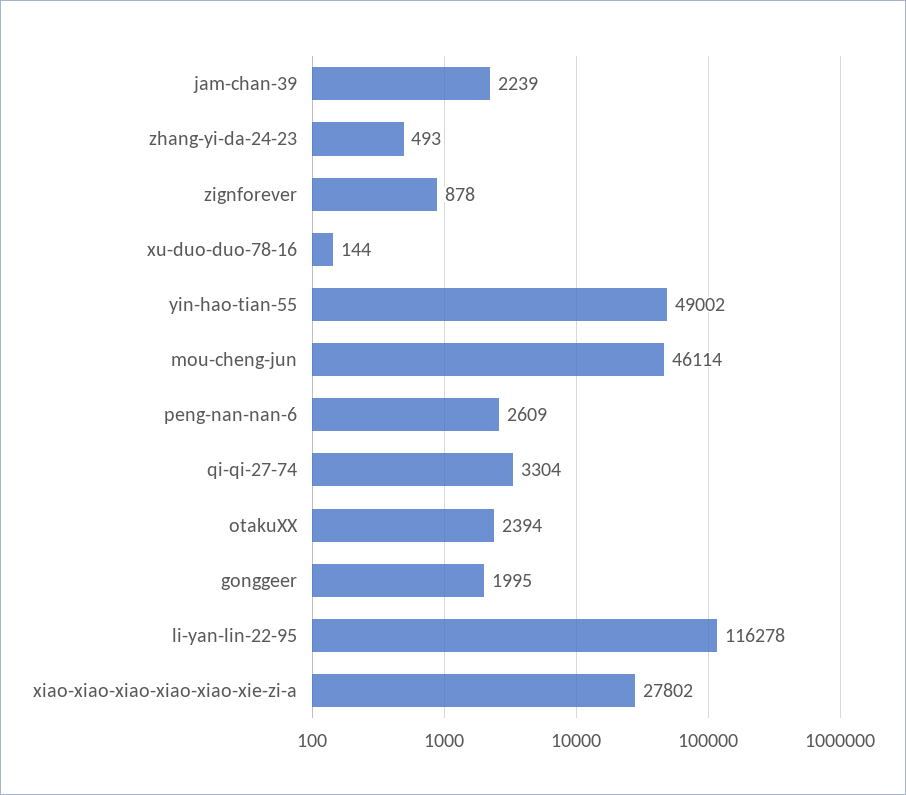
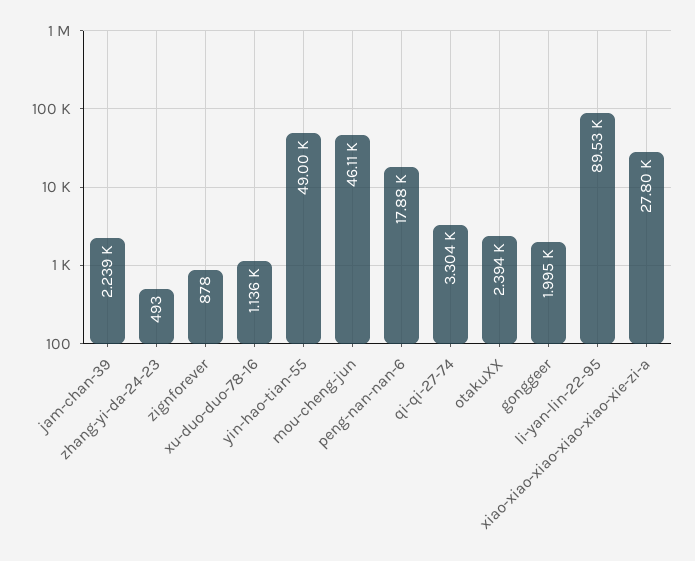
  {
    "jam-chan-39": 2239,
    "zhang-yi-da-24-23": 493,
    "zignforever": 878,
-   "xu-duo-duo-78-16": 144,
+   "xu-duo-duo-78-16": 1136,
    "yin-hao-tian-55": 49002,
    "mou-cheng-jun": 46114,
-   "peng-nan-nan-6": 2609,
+   "peng-nan-nan-6": 17880,
    "qi-qi-27-74": 3304,
    "otakuXX": 2394,
    "gonggeer": 1995,
-   "li-yan-lin-22-95": 116278,
+   "li-yan-lin-22-95": 89530,
    "xiao-xiao-xiao-xiao-xiao-xie-zi-a": 27802
  }

